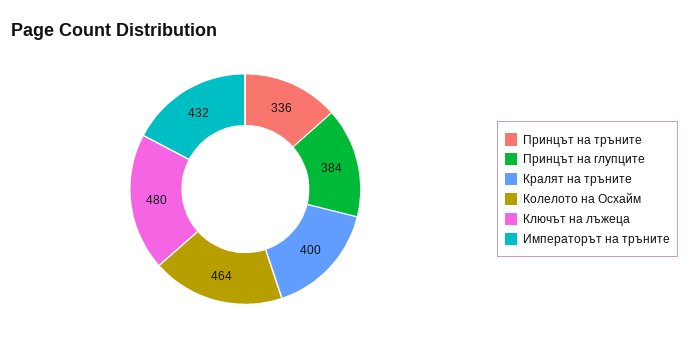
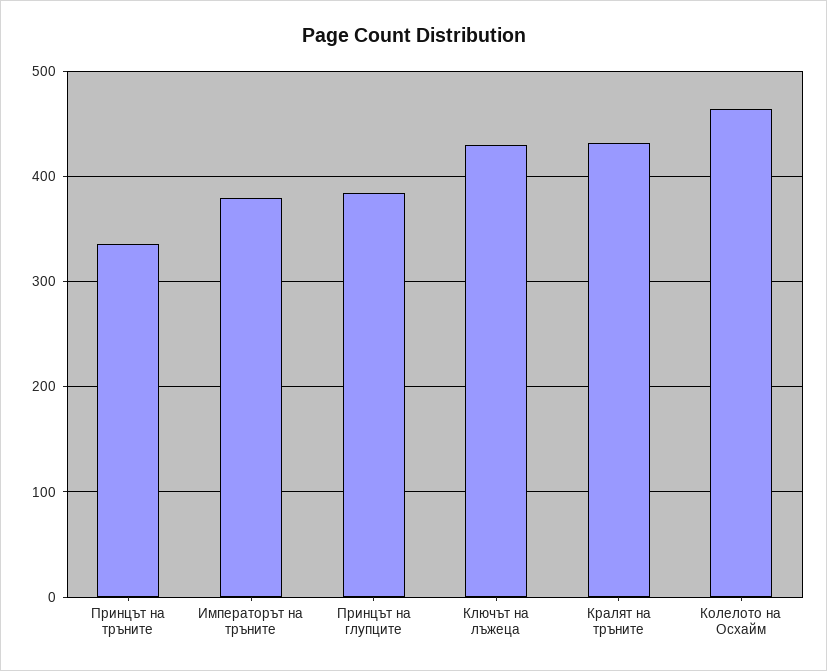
  {
    "Принцът на тръните": 336,
    "Принцът на глупците": 384,
-   "Кралят на тръните": 400,
+   "Кралят на тръните": 430,
    "Колелото на Осхайм": 464,
-   "Ключът на лъжеца": 480,
+   "Ключът на лъжеца": 430,
-   "Императорът на тръните": 432
+   "Императорът на тръните": 380
  }

